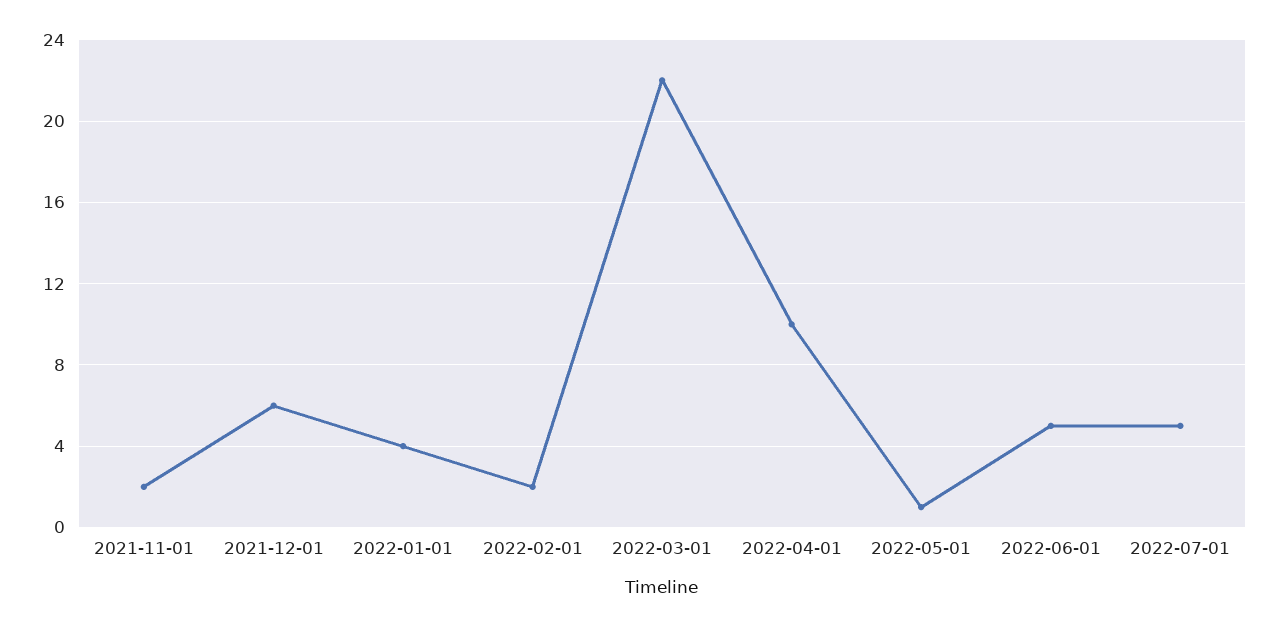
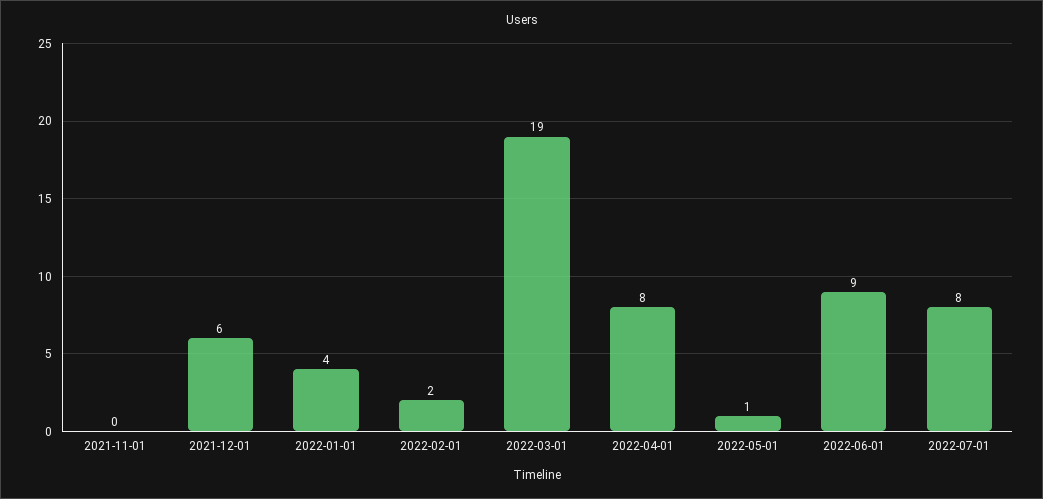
  {
-   "2021-11-01": 2,
+   "2021-11-01": 0,
    "2021-12-01": 6,
    "2022-01-01": 4,
    "2022-02-01": 2,
-   "2022-03-01": 22,
+   "2022-03-01": 19,
-   "2022-04-01": 10,
+   "2022-04-01": 8,
    "2022-05-01": 1,
-   "2022-06-01": 5,
+   "2022-06-01": 9,
-   "2022-07-01": 5
+   "2022-07-01": 8
  }

